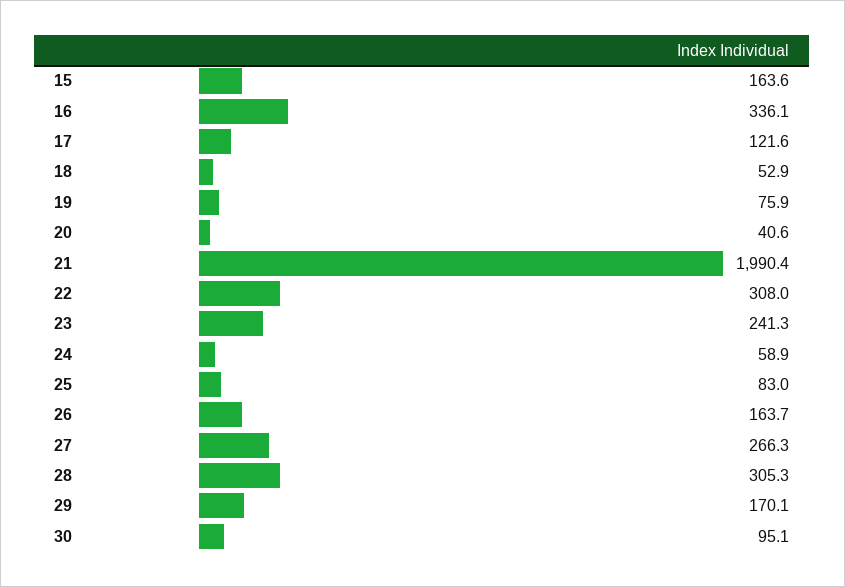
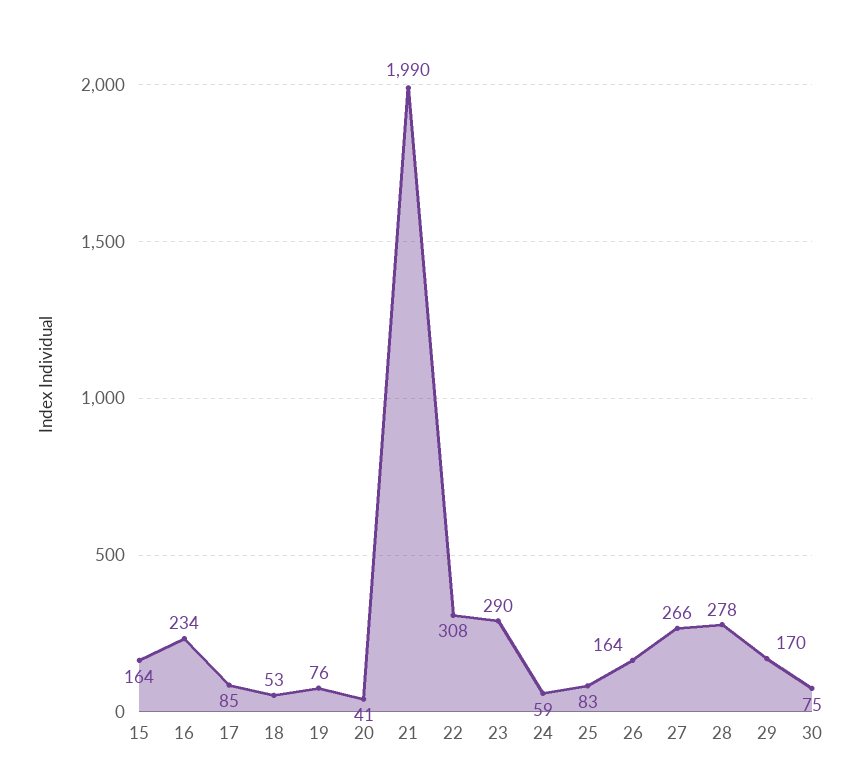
  {
    "15": 163.6,
-   "16": 336.1,
+   "16": 234,
-   "17": 121.6,
+   "17": 85,
    "18": 52.9,
    "19": 75.9,
    "20": 40.6,
    "21": 1990.4,
    "22": 308,
-   "23": 241.3,
+   "23": 290,
    "24": 58.9,
    "25": 83,
    "26": 163.7,
    "27": 266.3,
-   "28": 305.3,
+   "28": 278,
    "29": 170.1,
-   "30": 95.1
+   "30": 75
  }

